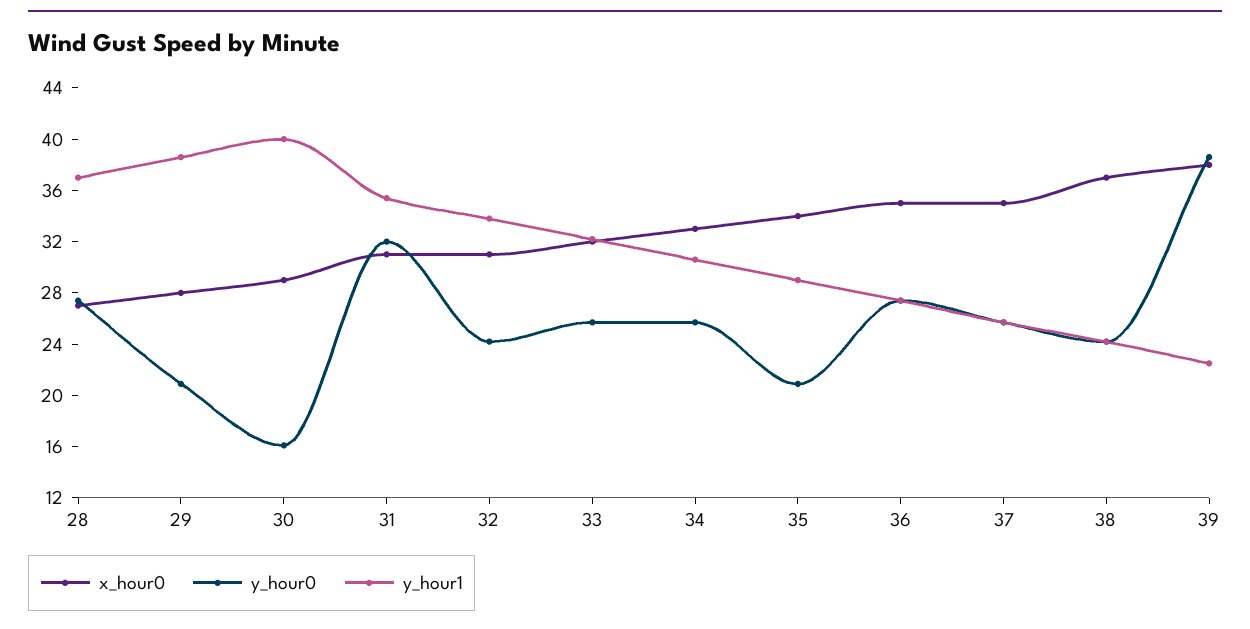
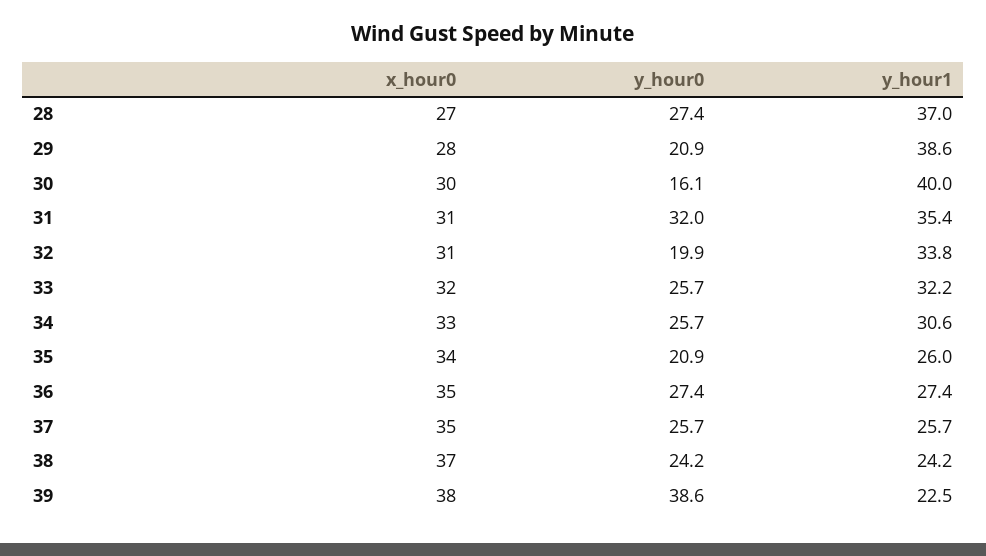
  {
    "x_hour0": {
      "28": 27,
      "29": 28,
-     "30": 29,
+     "30": 30,
      "31": 31,
      "32": 31,
      "33": 32,
      "34": 33,
      "35": 34,
      "36": 35,
      "37": 35,
      "38": 37,
      "39": 38
    },
    "y_hour0": {
      "28": 27.4,
      "29": 20.9,
      "30": 16.1,
      "31": 32,
-     "32": 24,
+     "32": 19.9,
      "33": 25.7,
      "34": 25.7,
      "35": 20.9,
      "36": 27.4,
      "37": 25.7,
      "38": 24.2,
      "39": 38.6
    },
    "y_hour1": {
      "28": 37,
      "29": 38.6,
      "30": 40,
      "31": 35.4,
      "32": 33.8,
      "33": 32.2,
      "34": 30.6,
-     "35": 29,
+     "35": 26,
      "36": 27.4,
      "37": 25.7,
      "38": 24.2,
      "39": 22.5
    }
  }

